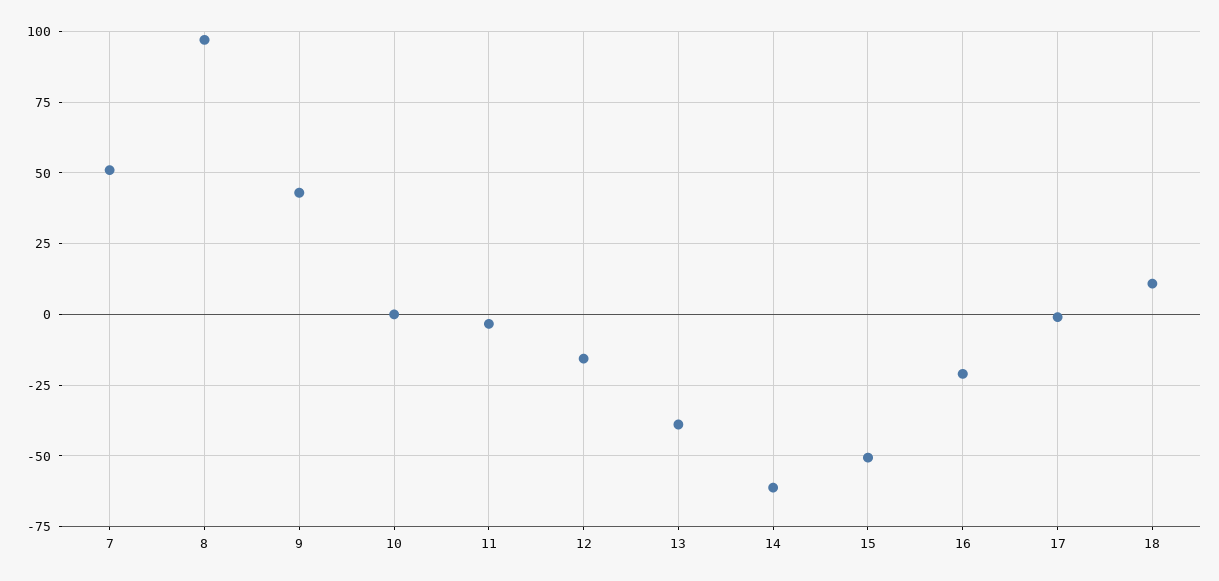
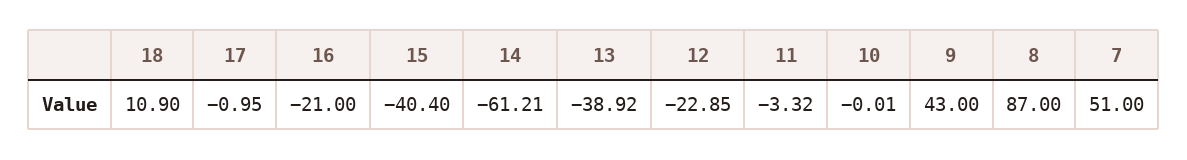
  {
    "7": 51,
-   "8": 97.5,
+   "8": 87,
    "9": 43,
    "10": -0.01,
    "11": -3.32,
-   "12": -15,
+   "12": -22.85,
    "13": -38.92,
    "14": -61.21,
-   "15": -50,
+   "15": -40.4,
    "16": -21,
    "17": -0.95,
    "18": 10.9
  }

